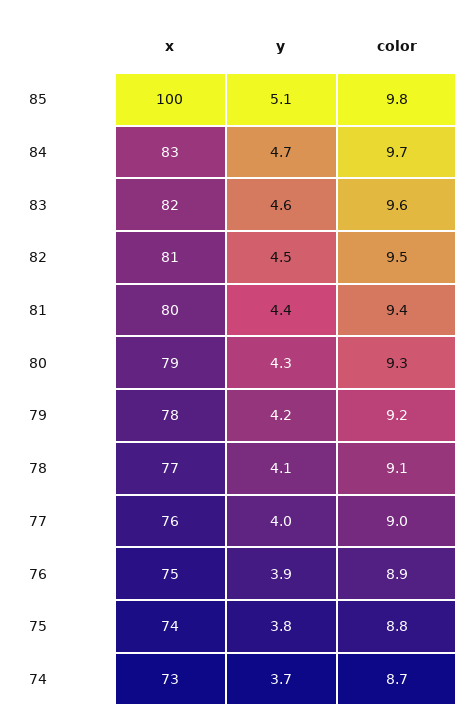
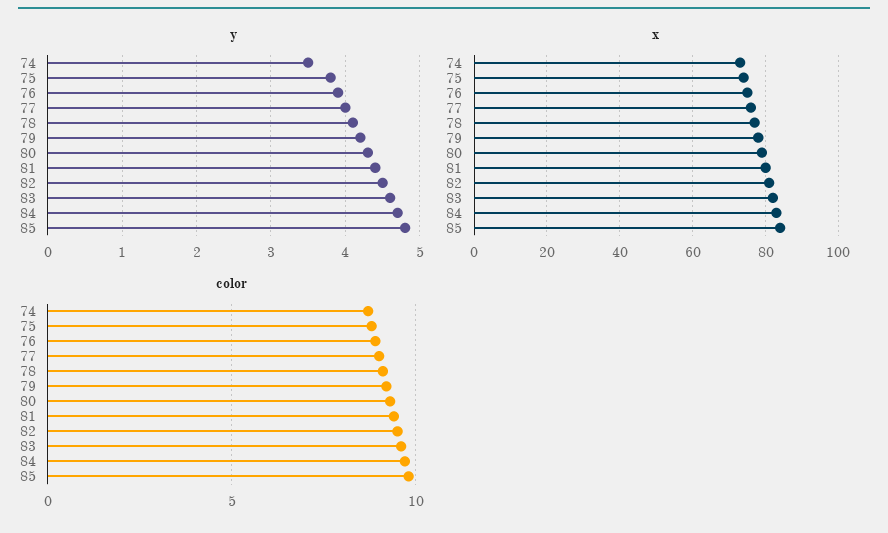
  {
    "x": {
-     "85": 100,
+     "85": 85,
      "84": 83,
      "83": 82,
      "82": 81,
      "81": 80,
      "80": 79,
      "79": 78,
      "78": 77,
      "77": 76,
      "76": 75,
      "75": 74,
      "74": 73
    },
    "y": {
-     "85": 5.1,
+     "85": 4.8,
      "84": 4.7,
      "83": 4.6,
      "82": 4.5,
      "81": 4.4,
      "80": 4.3,
      "79": 4.2,
      "78": 4.1,
      "77": 4,
      "76": 3.9,
      "75": 3.8,
-     "74": 3.7
+     "74": 3.5
    },
    "color": {
      "85": 9.8,
      "84": 9.7,
      "83": 9.6,
      "82": 9.5,
      "81": 9.4,
      "80": 9.3,
      "79": 9.2,
      "78": 9.1,
      "77": 9,
      "76": 8.9,
      "75": 8.8,
      "74": 8.7
    }
  }

